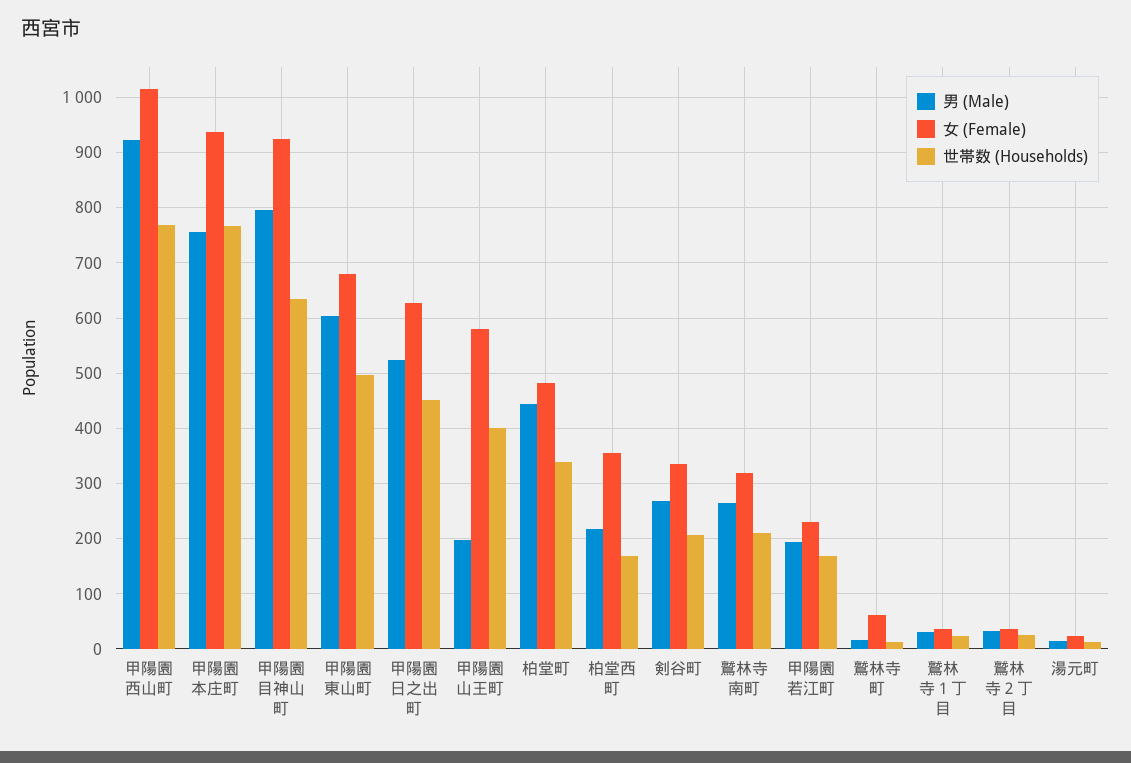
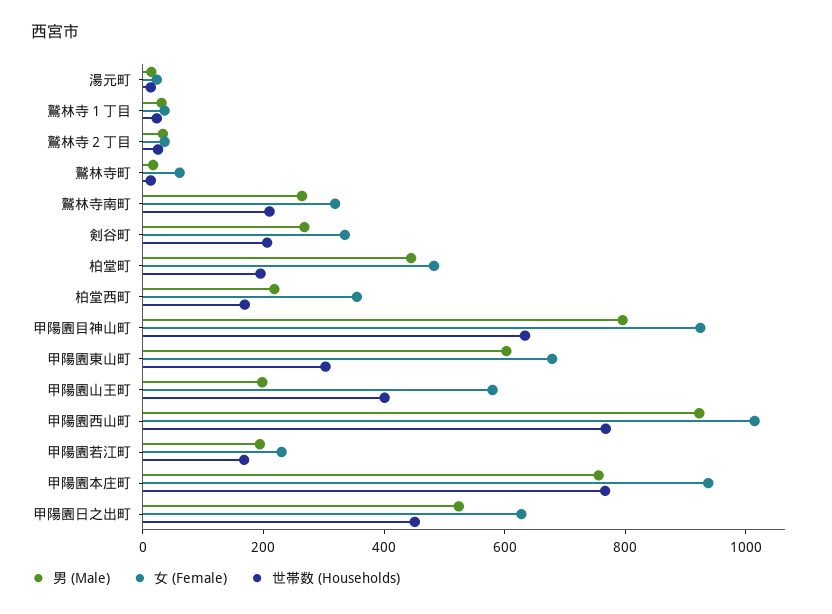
  {
    "男 (Male)": {
      "甲陽園西山町": 920,
      "甲陽園本庄町": 760,
      "甲陽園目神山町": 800,
      "甲陽園東山町": 600,
      "甲陽園日之出町": 520,
      "甲陽園山王町": 200,
      "柏堂町": 440,
      "柏堂西町": 220,
      "剣谷町": 260,
      "鷲林寺南町": 260,
      "甲陽園若江町": 200,
      "鷲林寺町": 20,
      "鷲林寺１丁目": 40,
      "鷲林寺２丁目": 40,
      "湯元町": 20
    },
    "女 (Female)": {
      "甲陽園西山町": 1020,
      "甲陽園本庄町": 940,
      "甲陽園目神山町": 920,
      "甲陽園東山町": 680,
      "甲陽園日之出町": 620,
      "甲陽園山王町": 580,
      "柏堂町": 480,
      "柏堂西町": 360,
      "剣谷町": 340,
      "鷲林寺南町": 320,
      "甲陽園若江町": 240,
      "鷲林寺町": 60,
      "鷲林寺１丁目": 40,
      "鷲林寺２丁目": 40,
      "湯元町": 20
    },
    "世帯数 (Households)": {
      "甲陽園西山町": 760,
      "甲陽園本庄町": 760,
      "甲陽園目神山町": 640,
-     "甲陽園東山町": 500,
+     "甲陽園東山町": 300,
      "甲陽園日之出町": 460,
      "甲陽園山王町": 400,
-     "柏堂町": 340,
+     "柏堂町": 200,
      "柏堂西町": 160,
      "剣谷町": 200,
      "鷲林寺南町": 220,
      "甲陽園若江町": 160,
      "鷲林寺町": 20,
      "鷲林寺１丁目": 20,
      "鷲林寺２丁目": 20,
      "湯元町": 20
    }
  }

